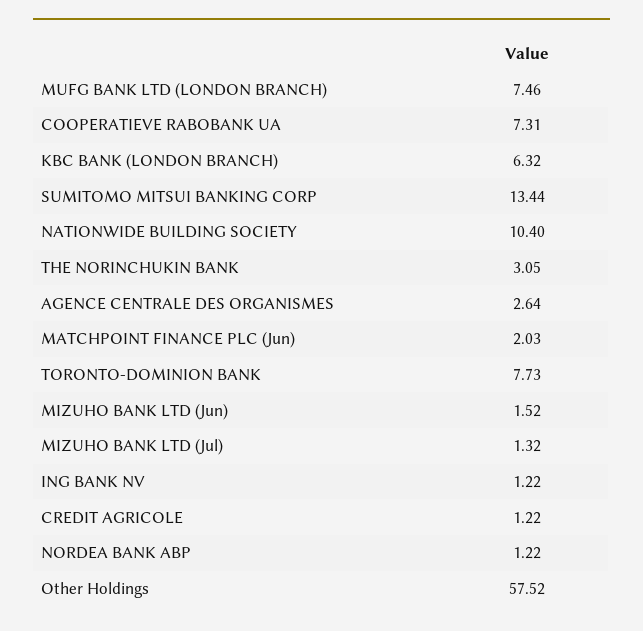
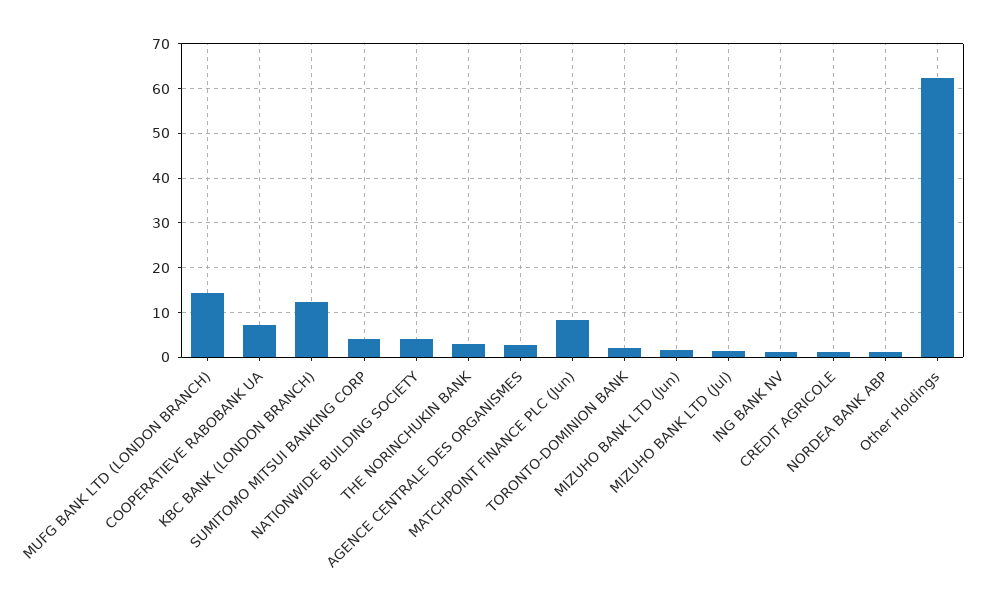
  {
-   "MUFG BANK LTD (LONDON BRANCH)": 7.46,
+   "MUFG BANK LTD (LONDON BRANCH)": 14,
    "COOPERATIEVE RABOBANK UA": 7.31,
-   "KBC BANK (LONDON BRANCH)": 6.32,
+   "KBC BANK (LONDON BRANCH)": 12,
-   "SUMITOMO MITSUI BANKING CORP": 13.44,
+   "SUMITOMO MITSUI BANKING CORP": 4,
-   "NATIONWIDE BUILDING SOCIETY": 10.4,
+   "NATIONWIDE BUILDING SOCIETY": 4,
    "THE NORINCHUKIN BANK": 3.05,
    "AGENCE CENTRALE DES ORGANISMES": 2.64,
-   "MATCHPOINT FINANCE PLC (Jun)": 2.03,
+   "MATCHPOINT FINANCE PLC (Jun)": 8,
-   "TORONTO-DOMINION BANK": 7.73,
+   "TORONTO-DOMINION BANK": 2,
    "MIZUHO BANK LTD (Jun)": 1.52,
    "MIZUHO BANK LTD (Jul)": 1.32,
    "ING BANK NV": 1.22,
    "CREDIT AGRICOLE": 1.22,
    "NORDEA BANK ABP": 1.22,
-   "Other Holdings": 57.52
+   "Other Holdings": 62
  }

